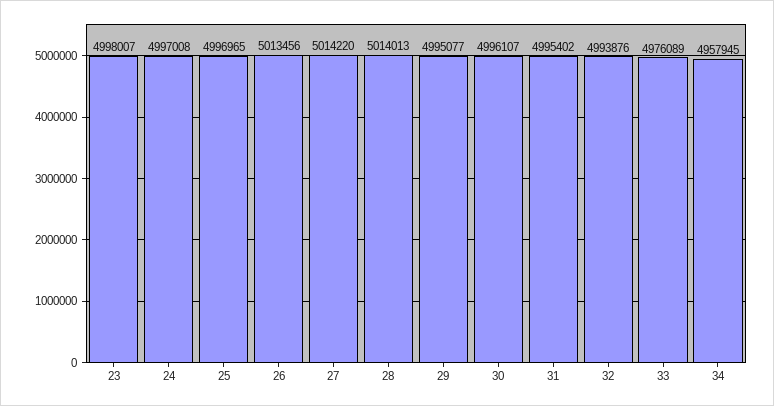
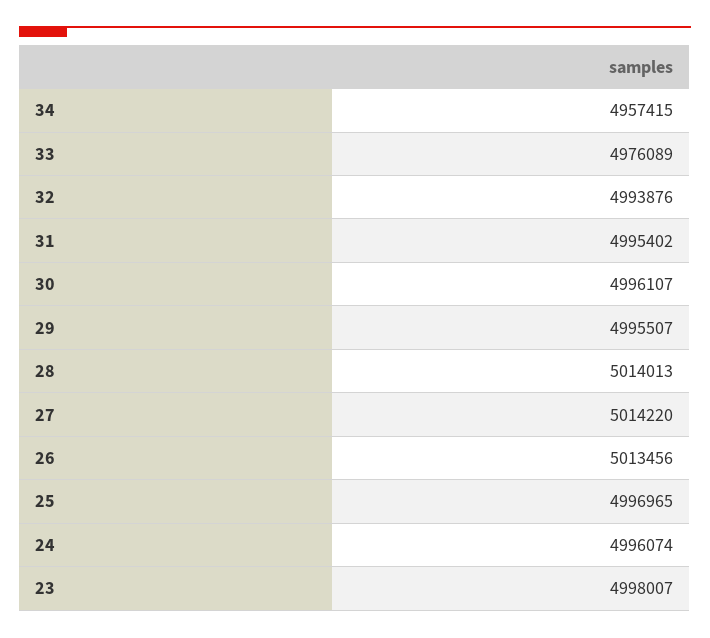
  {
    "23": 4998007,
-   "24": 4997008,
+   "24": 4996074,
    "25": 4996965,
    "26": 5013456,
    "27": 5014220,
    "28": 5014013,
-   "29": 4995077,
+   "29": 4995507,
    "30": 4996107,
    "31": 4995402,
    "32": 4993876,
    "33": 4976089,
-   "34": 4957945
+   "34": 4957415
  }

